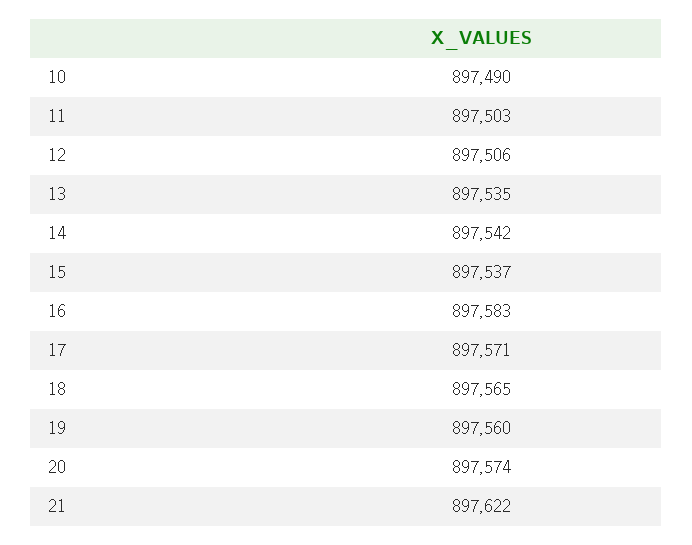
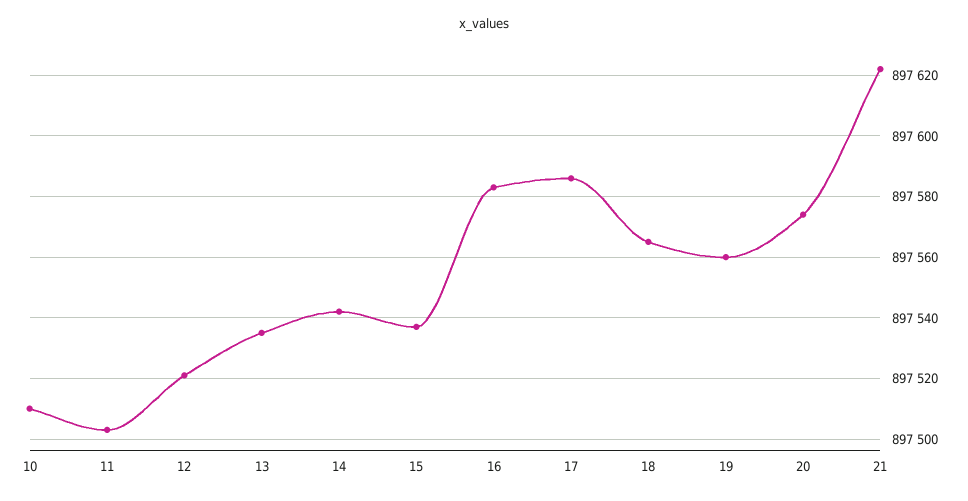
  {
-   "10": 897490,
+   "10": 897510,
    "11": 897503,
-   "12": 897506,
+   "12": 897520,
    "13": 897535,
    "14": 897542,
    "15": 897537,
    "16": 897583,
-   "17": 897571,
+   "17": 897585,
    "18": 897565,
    "19": 897560,
    "20": 897574,
    "21": 897622
  }

